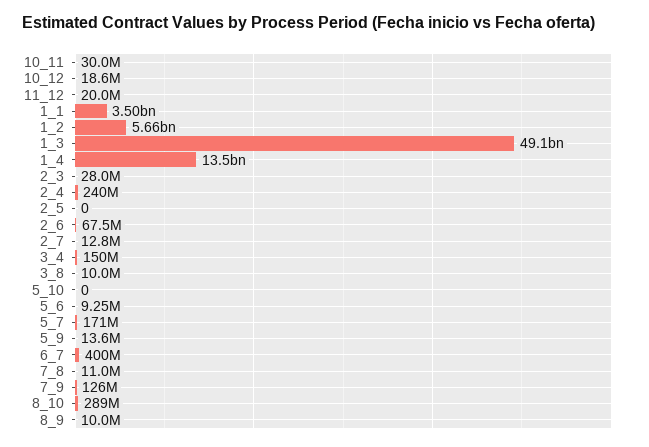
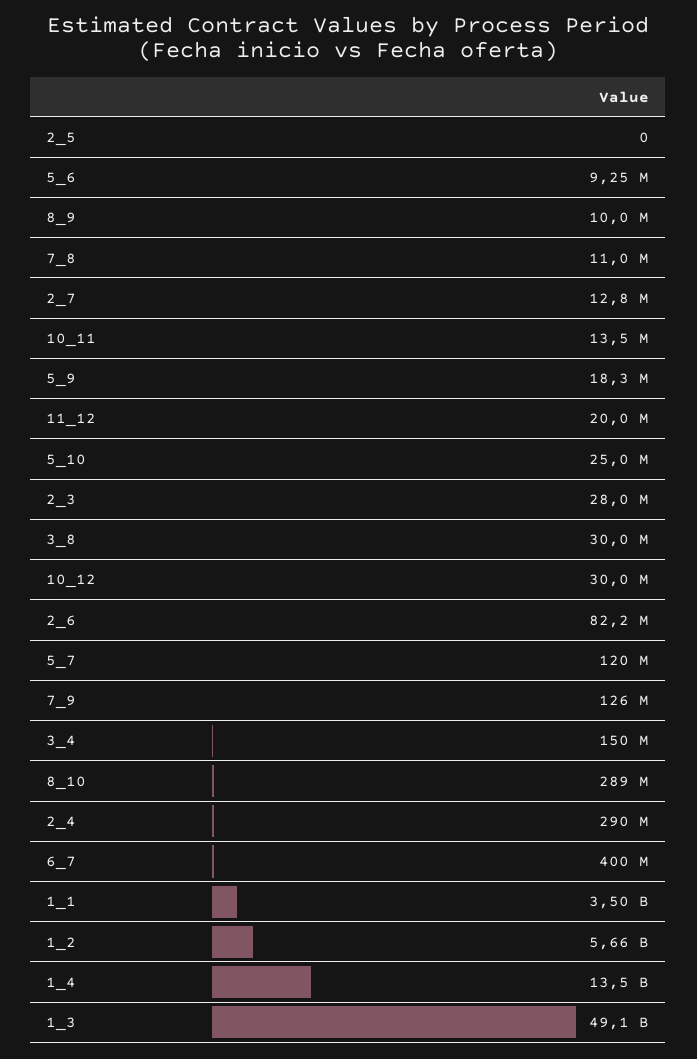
  {
-   "10_11": 30000000,
+   "10_11": 13500000,
-   "10_12": 18600000,
+   "10_12": 30000000,
    "11_12": 20000000,
    "1_1": 3500000000,
    "1_2": 5660000000,
    "1_3": 49100000000,
    "1_4": 13500000000,
    "2_3": 28000000,
-   "2_4": 240000000,
+   "2_4": 290000000,
    "2_5": 0,
-   "2_6": 67500000,
+   "2_6": 82200000,
    "2_7": 12800000,
    "3_4": 150000000,
-   "3_8": 10000000,
+   "3_8": 30000000,
-   "5_10": 0,
+   "5_10": 25000000,
    "5_6": 9250000,
-   "5_7": 171000000,
+   "5_7": 120000000,
-   "5_9": 13600000,
+   "5_9": 18300000,
    "6_7": 400000000,
    "7_8": 11000000,
    "7_9": 126000000,
    "8_10": 289000000,
    "8_9": 10000000
  }

